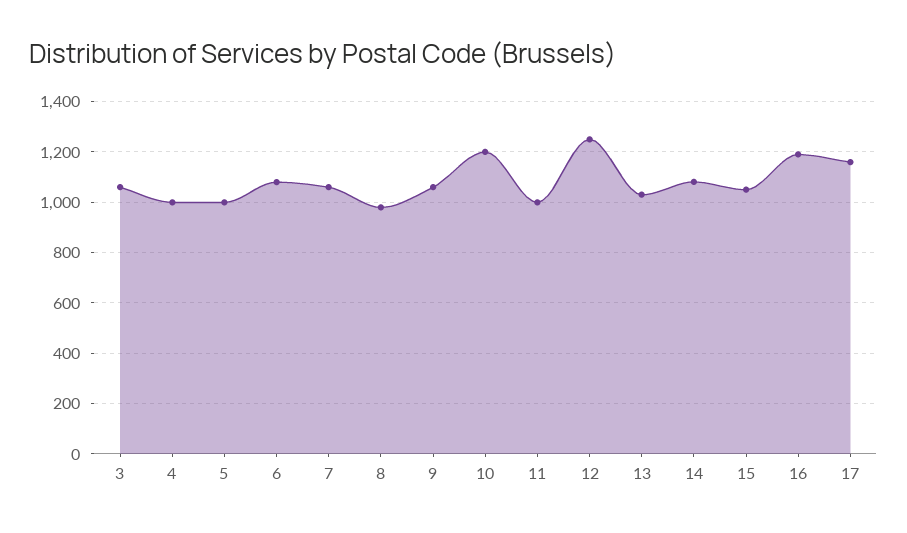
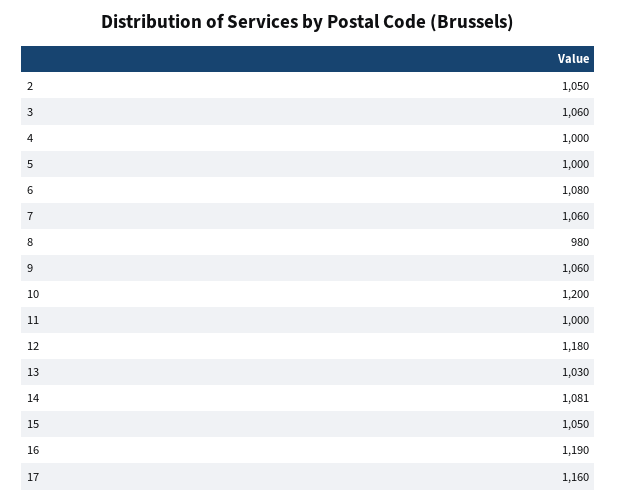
  {
    "3": 1060,
    "4": 1000,
    "5": 1000,
    "6": 1080,
    "7": 1060,
    "8": 980,
    "9": 1060,
    "10": 1200,
    "11": 1000,
-   "12": 1250,
+   "12": 1180,
    "13": 1030,
    "14": 1081,
    "15": 1050,
    "16": 1190,
-   "17": 1160
+   "17": 1160,
+   "2": 1050
  }

